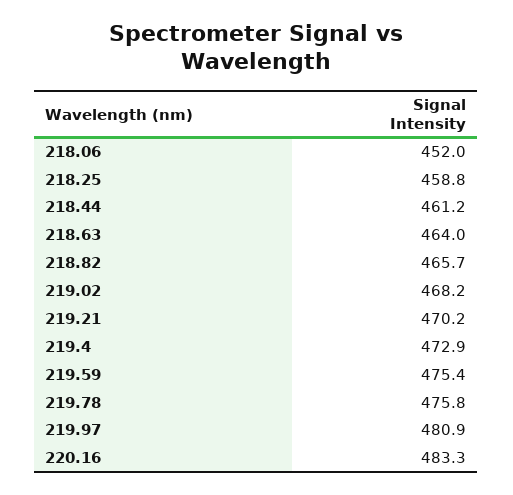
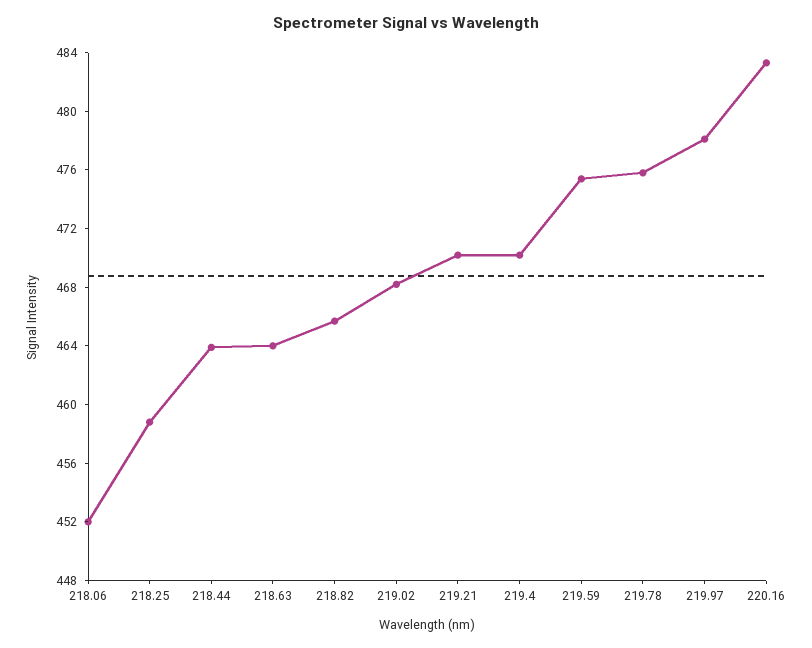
  {
    "218.06": 452,
    "218.25": 458.8,
-   "218.44": 461.2,
+   "218.44": 464,
    "218.63": 464,
    "218.82": 465.7,
    "219.02": 468.2,
    "219.21": 470.2,
-   "219.4": 472.9,
+   "219.4": 470,
    "219.59": 475.4,
    "219.78": 475.8,
-   "219.97": 480.9,
+   "219.97": 478,
    "220.16": 483.3
  }

